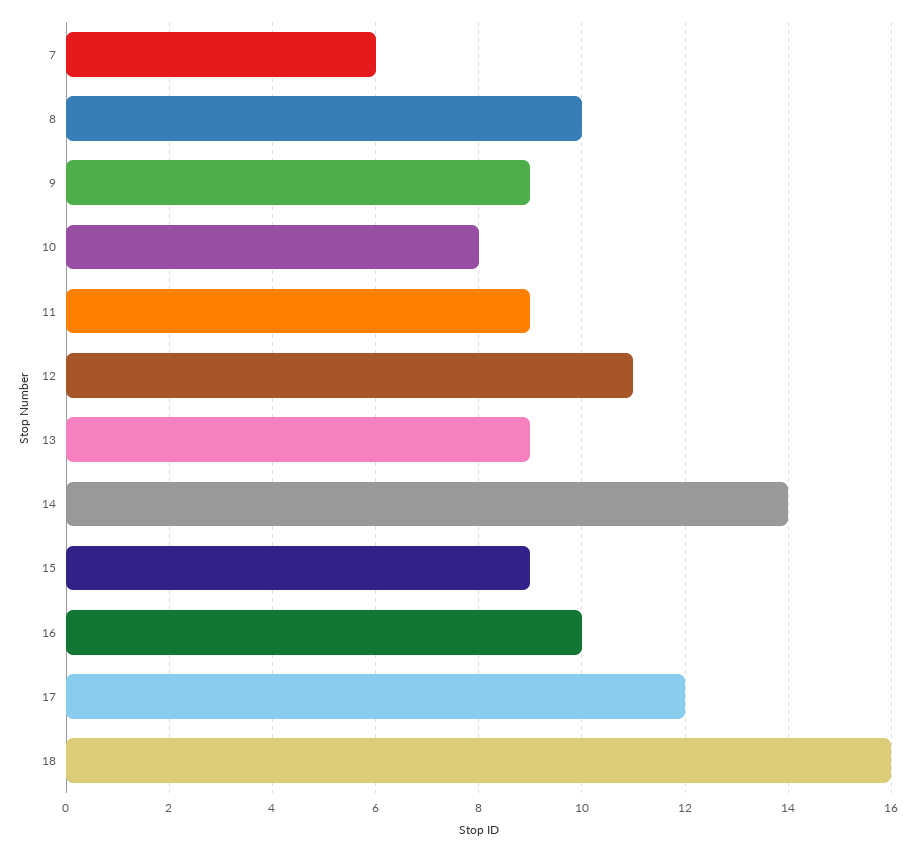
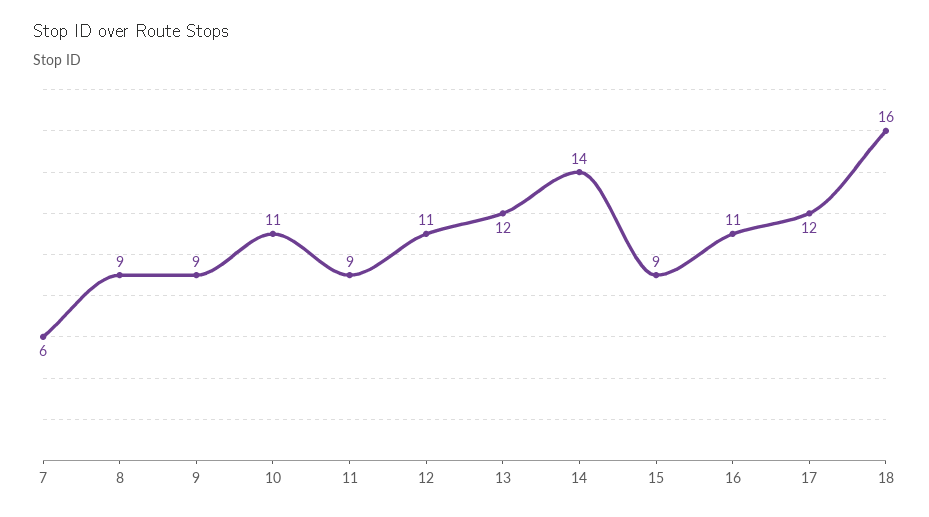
  {
    "7": 6,
-   "8": 10,
+   "8": 9,
    "9": 9,
-   "10": 8,
+   "10": 11,
    "11": 9,
    "12": 11,
-   "13": 9,
+   "13": 12,
    "14": 14,
    "15": 9,
-   "16": 10,
+   "16": 11,
    "17": 12,
    "18": 16
  }

